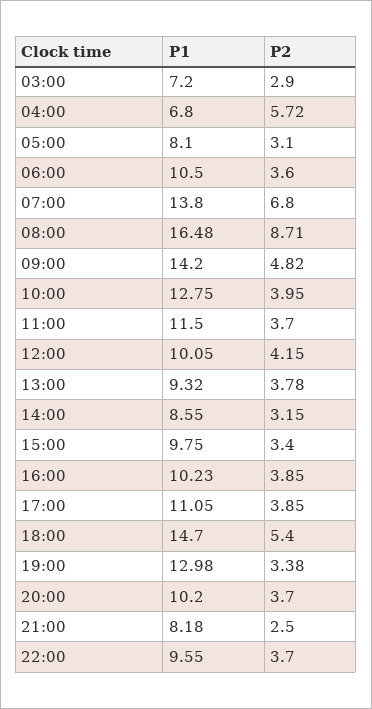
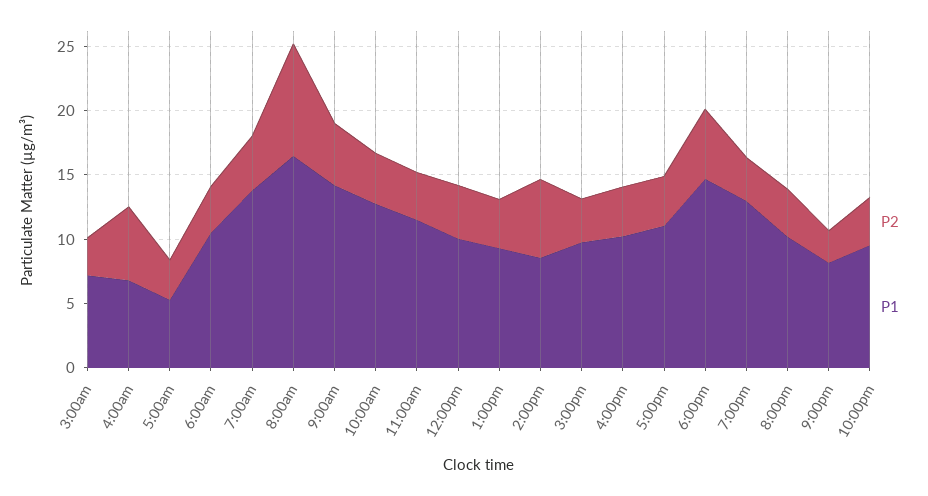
  {
    "P1": {
      "03:00": 7.2,
      "04:00": 6.8,
-     "05:00": 8.1,
+     "05:00": 5,
      "06:00": 10.5,
      "07:00": 13.8,
      "08:00": 16.48,
      "09:00": 14.2,
      "10:00": 12.75,
      "11:00": 11.5,
      "12:00": 10.05,
      "13:00": 9.32,
      "14:00": 8.55,
      "15:00": 9.75,
      "16:00": 10.23,
      "17:00": 11.05,
      "18:00": 14.7,
      "19:00": 12.98,
      "20:00": 10.2,
      "21:00": 8.18,
      "22:00": 9.55
    },
    "P2": {
      "03:00": 2.9,
      "04:00": 5.72,
      "05:00": 3.1,
      "06:00": 3.6,
-     "07:00": 6.8,
+     "07:00": 4,
      "08:00": 8.71,
      "09:00": 4.82,
      "10:00": 3.95,
      "11:00": 3.7,
      "12:00": 4.15,
      "13:00": 3.78,
-     "14:00": 3.15,
+     "14:00": 6,
      "15:00": 3.4,
      "16:00": 3.85,
      "17:00": 3.85,
      "18:00": 5.4,
      "19:00": 3.38,
      "20:00": 3.7,
      "21:00": 2.5,
      "22:00": 3.7
    }
  }

